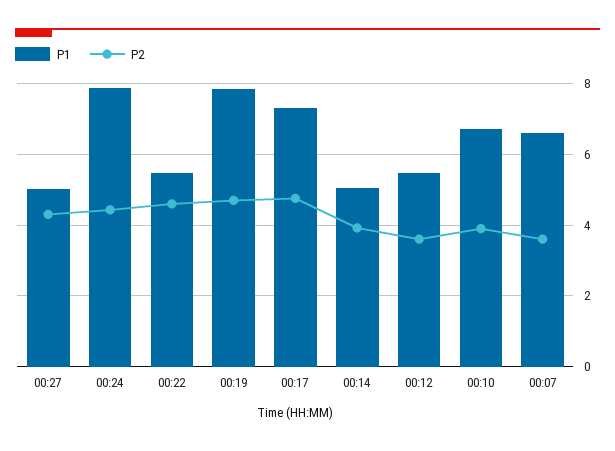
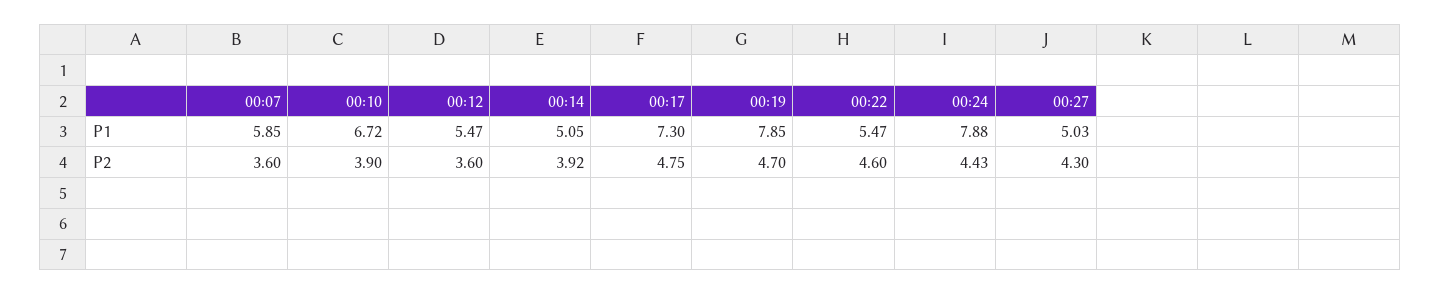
  {
    "P1": {
      "00:27": 5.03,
      "00:24": 7.88,
      "00:22": 5.47,
      "00:19": 7.85,
      "00:17": 7.3,
      "00:14": 5.05,
      "00:12": 5.47,
      "00:10": 6.72,
-     "00:07": 6.6
+     "00:07": 5.85
    },
    "P2": {
      "00:27": 4.3,
      "00:24": 4.43,
      "00:22": 4.6,
      "00:19": 4.7,
      "00:17": 4.75,
      "00:14": 3.92,
      "00:12": 3.6,
      "00:10": 3.9,
      "00:07": 3.6
    }
  }

